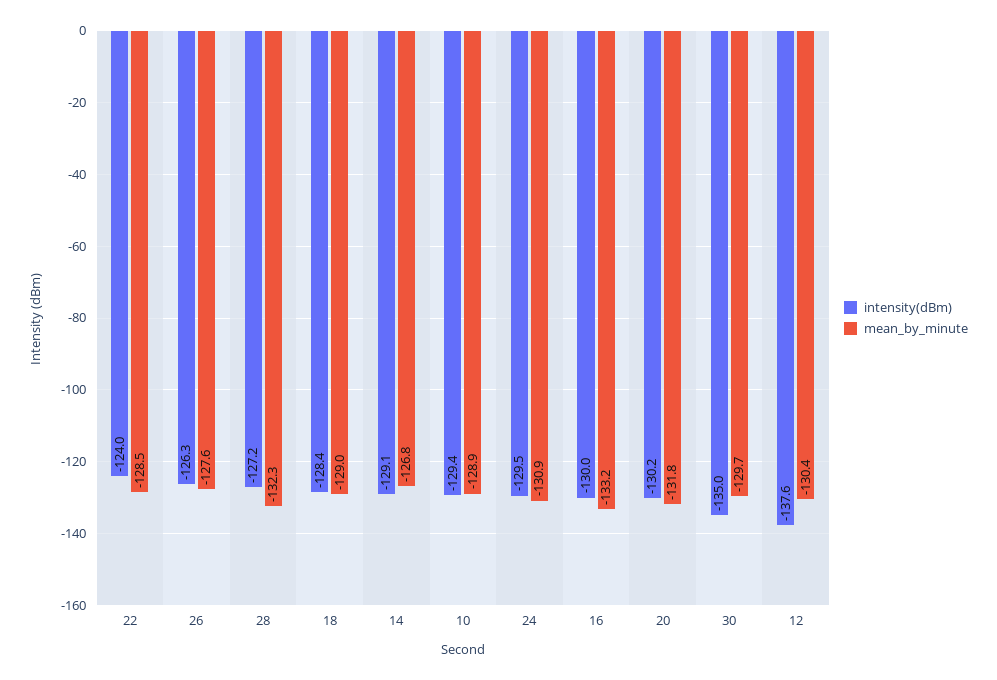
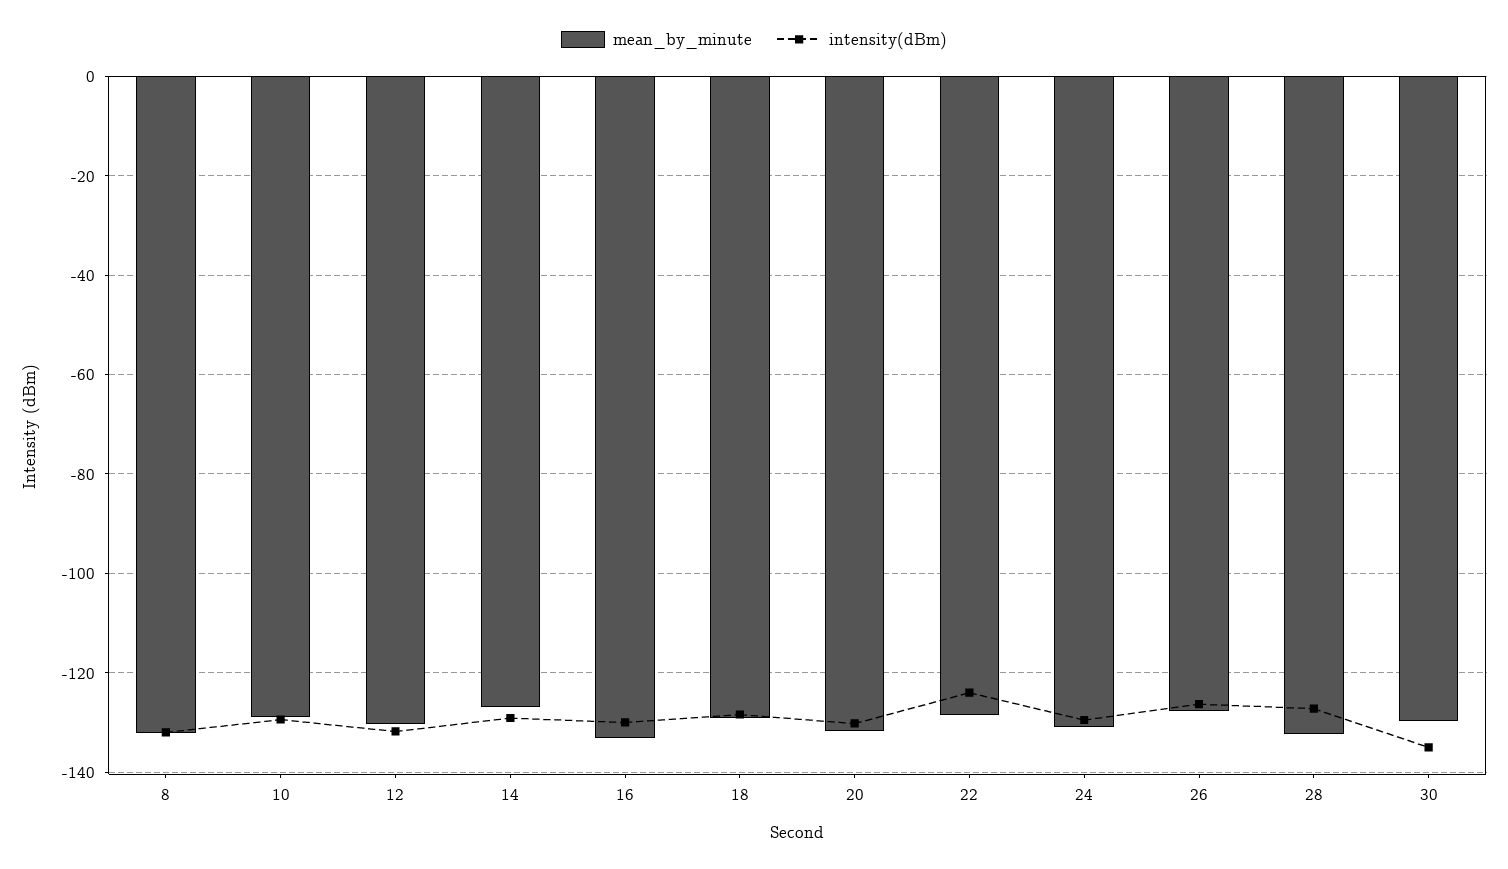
  {
    "intensity(dBm)": {
      "22": -124,
      "26": -126.3,
      "28": -127.2,
      "18": -128.4,
      "14": -129.1,
      "10": -129.4,
      "24": -129.5,
      "16": -130,
      "20": -130.2,
      "30": -135,
-     "12": -137.6
+     "12": -132,
+     "8": -132
    },
    "mean_by_minute": {
      "22": -128.5,
      "26": -127.6,
      "28": -132.3,
      "18": -129,
      "14": -126.8,
      "10": -128.9,
      "24": -130.9,
      "16": -133.2,
      "20": -131.8,
      "30": -129.7,
-     "12": -130.4
+     "12": -130.4,
+     "8": -132
    }
  }

